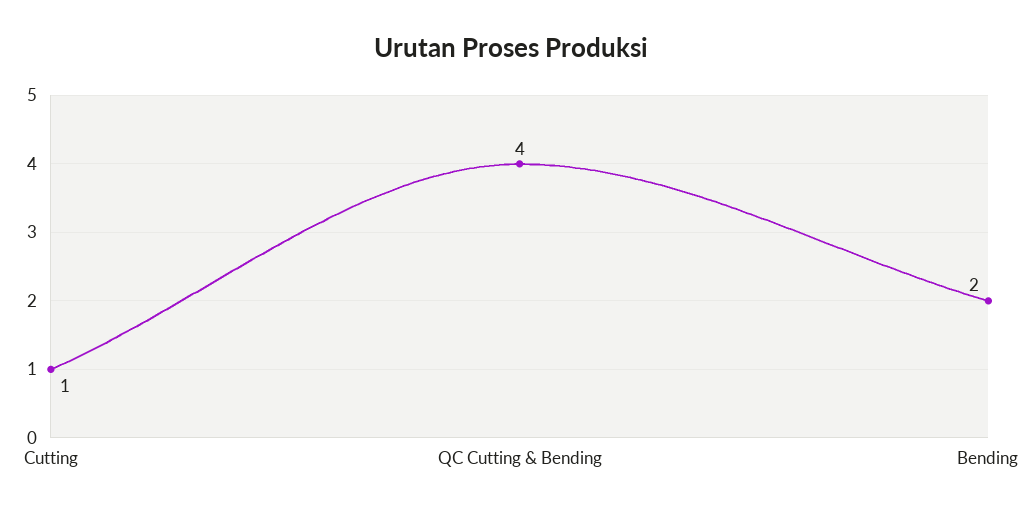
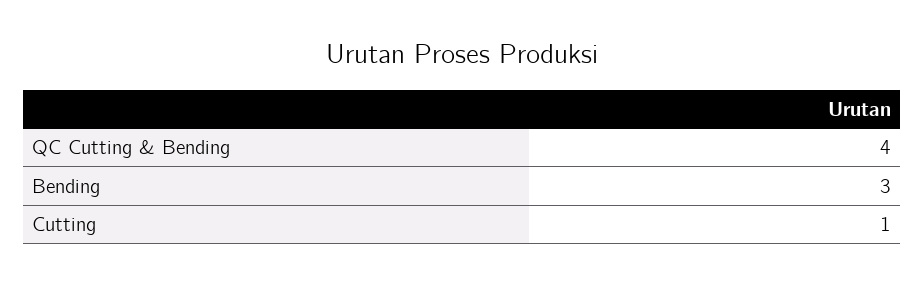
  {
    "Cutting": 1,
    "QC Cutting & Bending": 4,
-   "Bending": 2
+   "Bending": 3
  }

